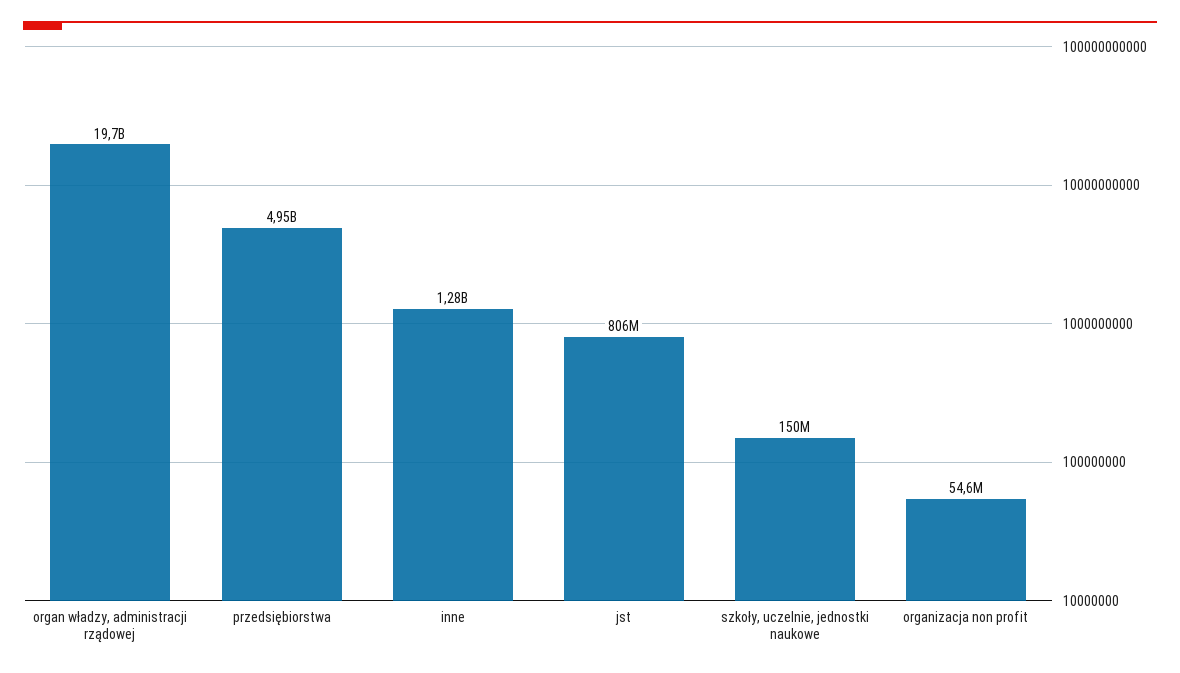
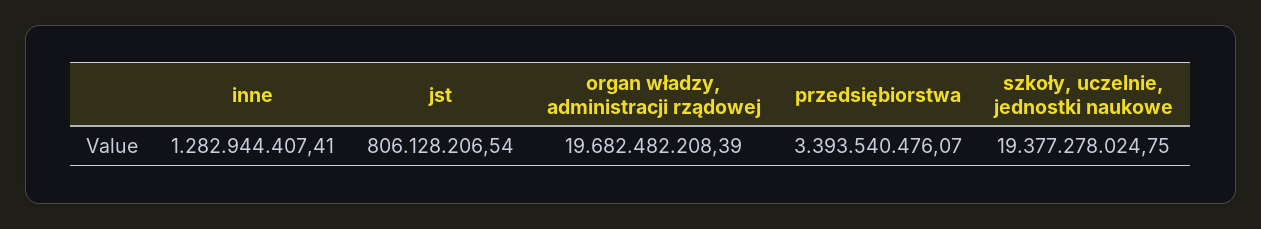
  {
    "organ władzy, administracji rządowej": 19682482208.39,
-   "przedsiębiorstwa": 4950000000,
+   "przedsiębiorstwa": 3393540476.07,
    "inne": 1282944407.41,
    "jst": 806128206.54,
-   "szkoły, uczelnie, jednostki naukowe": 150000000,
+   "szkoły, uczelnie, jednostki naukowe": 19377278024.75
-   "organizacja non profit": 54600000
  }

